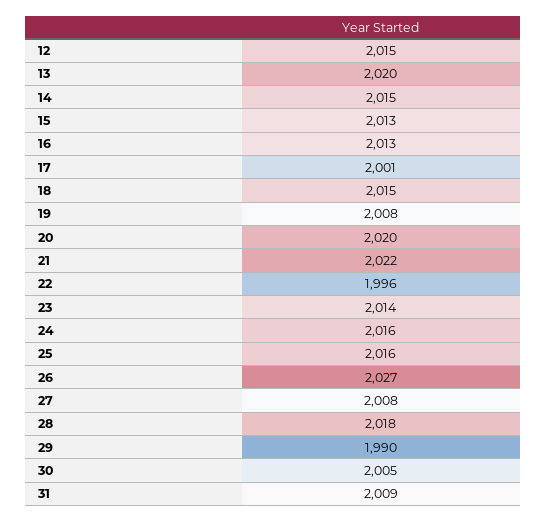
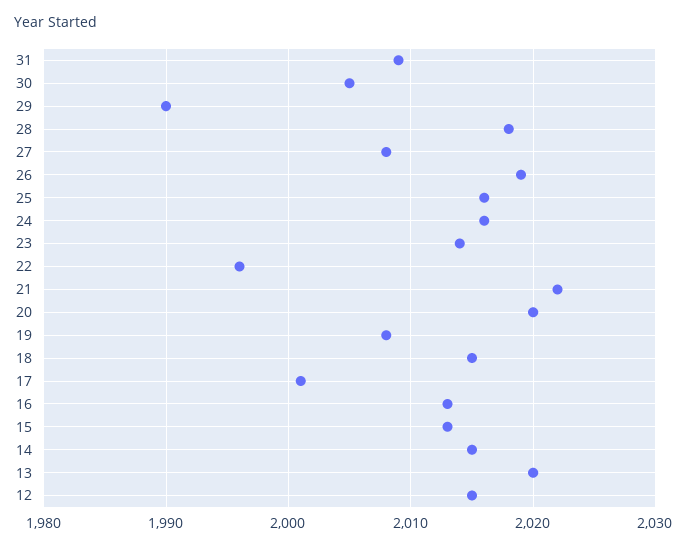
  {
    "12": 2015,
    "13": 2020,
    "14": 2015,
    "15": 2013,
    "16": 2013,
    "17": 2001,
    "18": 2015,
    "19": 2008,
    "20": 2020,
    "21": 2022,
    "22": 1996,
    "23": 2014,
    "24": 2016,
    "25": 2016,
-   "26": 2027,
+   "26": 2019,
    "27": 2008,
    "28": 2018,
    "29": 1990,
    "30": 2005,
    "31": 2009
  }

